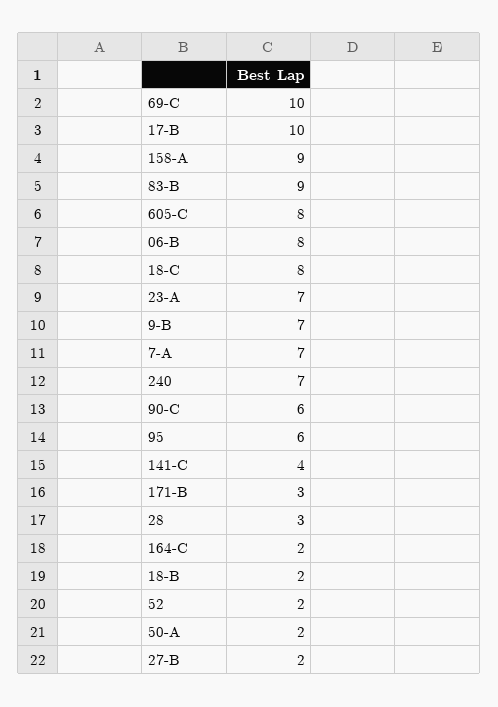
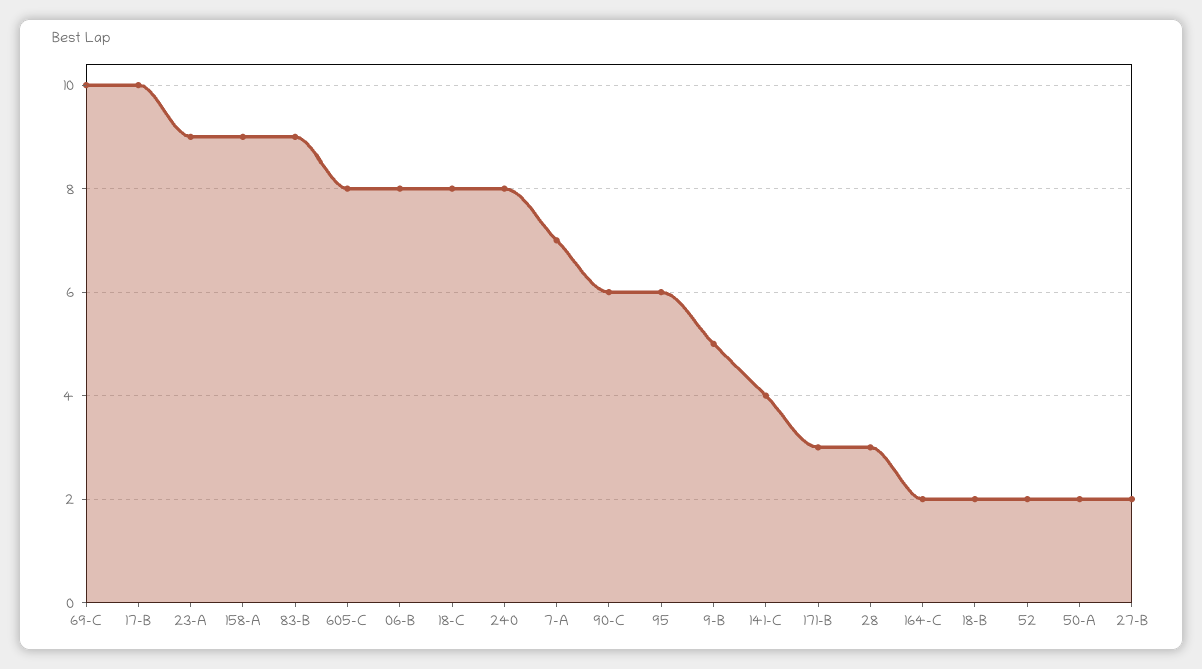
  {
    "69-C": 10,
    "17-B": 10,
    "158-A": 9,
    "83-B": 9,
    "605-C": 8,
    "06-B": 8,
    "18-C": 8,
-   "23-A": 7,
+   "23-A": 9,
-   "9-B": 7,
+   "9-B": 5,
    "7-A": 7,
-   "240": 7,
+   "240": 8,
    "90-C": 6,
    "95": 6,
    "141-C": 4,
    "171-B": 3,
    "28": 3,
    "164-C": 2,
    "18-B": 2,
    "52": 2,
    "50-A": 2,
    "27-B": 2
  }

